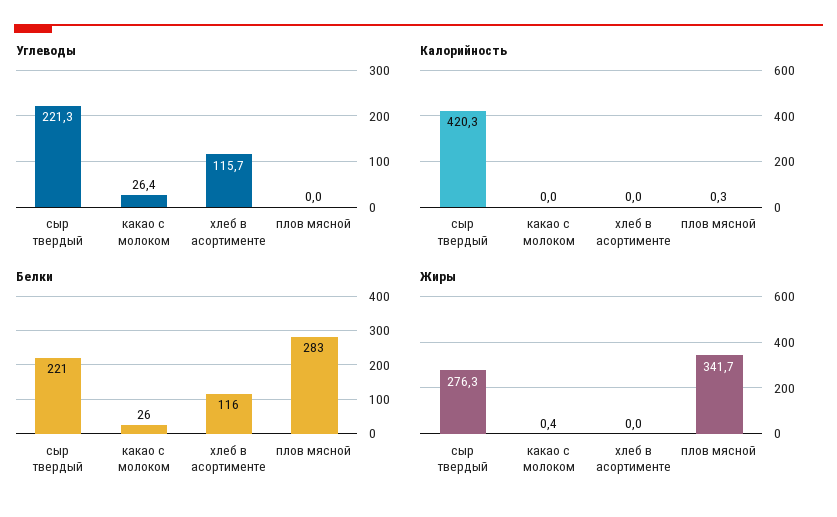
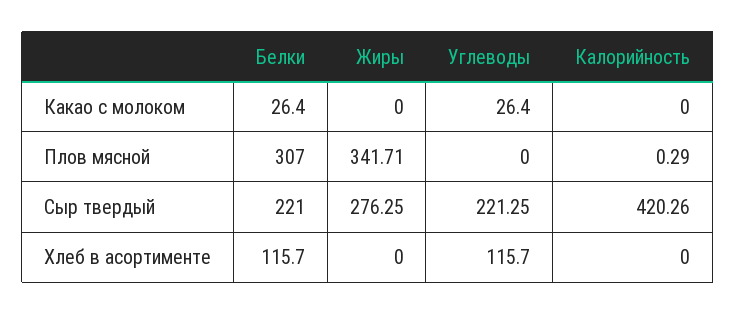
  {
    "Углеводы": {
      "сыр твердый": 221.25,
      "какао с молоком": 26.4,
      "хлеб в асортименте": 115.7,
      "плов мясной": 0
    },
    "Калорийность": {
      "сыр твердый": 420.26,
      "какао с молоком": 0,
      "хлеб в асортименте": 0,
      "плов мясной": 0.29
    },
    "Белки": {
      "сыр твердый": 221,
      "какао с молоком": 26.4,
      "хлеб в асортименте": 115.7,
-     "плов мясной": 283
+     "плов мясной": 307
    },
    "Жиры": {
      "сыр твердый": 276.25,
-     "какао с молоком": 0.4,
+     "какао с молоком": 0,
      "хлеб в асортименте": 0,
      "плов мясной": 341.71
    }
  }

